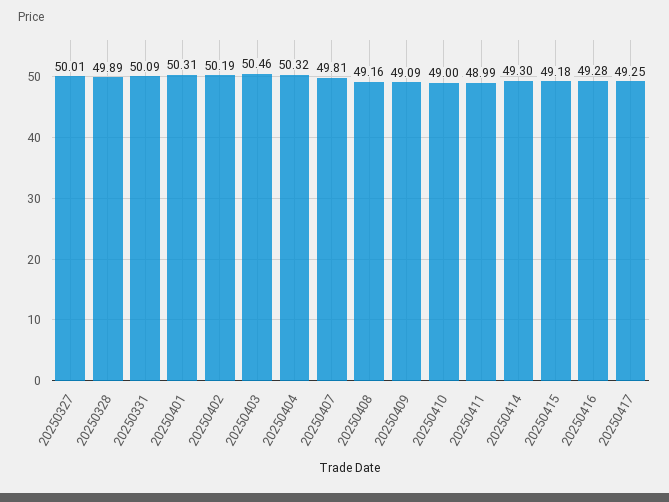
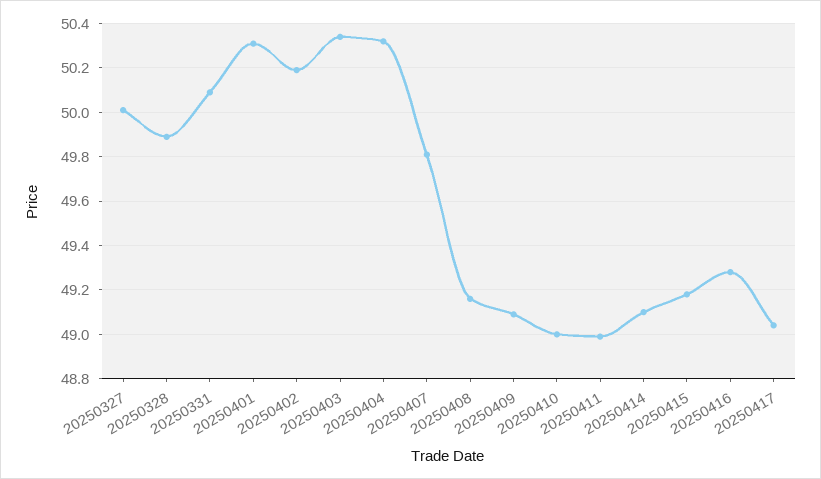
  {
    "20250327": 50.01,
    "20250328": 49.89,
    "20250331": 50.09,
    "20250401": 50.31,
    "20250402": 50.19,
-   "20250403": 50.46,
+   "20250403": 50.35,
    "20250404": 50.32,
    "20250407": 49.81,
    "20250408": 49.16,
    "20250409": 49.09,
    "20250410": 49,
    "20250411": 48.99,
-   "20250414": 49.3,
+   "20250414": 49.1,
    "20250415": 49.18,
    "20250416": 49.28,
-   "20250417": 49.25
+   "20250417": 49.05
  }

